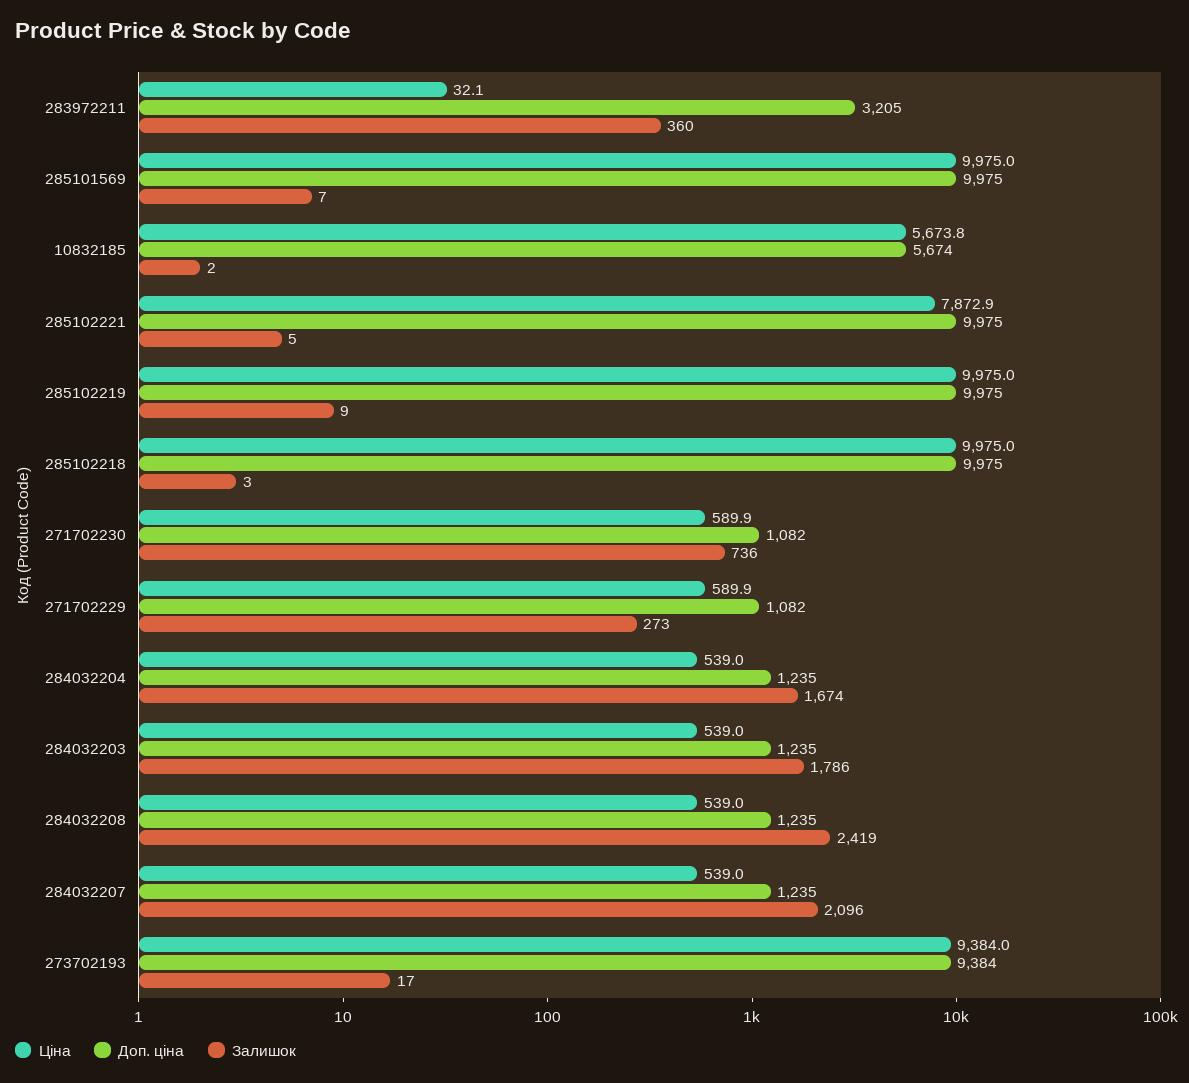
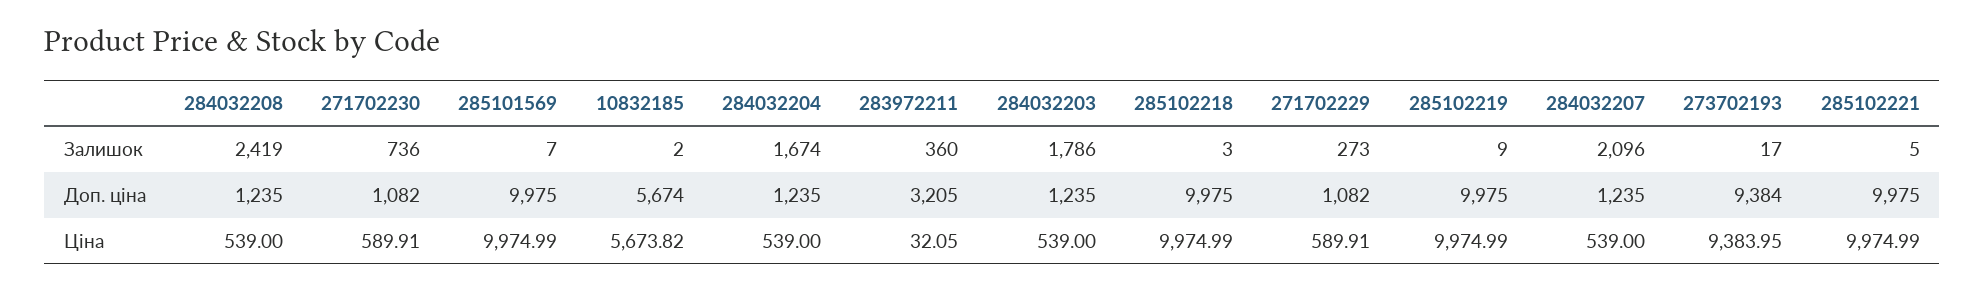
  {
    "Ціна": {
      "283972211": 32.05,
      "285101569": 9974.99,
      "10832185": 5673.82,
-     "285102221": 7872.9,
+     "285102221": 9974.99,
      "285102219": 9974.99,
      "285102218": 9974.99,
      "271702230": 589.91,
      "271702229": 589.91,
      "284032204": 539,
      "284032203": 539,
      "284032208": 539,
      "284032207": 539,
      "273702193": 9383.95
    },
    "Доп. ціна": {
      "283972211": 3205,
      "285101569": 9975,
      "10832185": 5674,
      "285102221": 9975,
      "285102219": 9975,
      "285102218": 9975,
      "271702230": 1082,
      "271702229": 1082,
      "284032204": 1235,
      "284032203": 1235,
      "284032208": 1235,
      "284032207": 1235,
      "273702193": 9384
    },
    "Залишок": {
      "283972211": 360,
      "285101569": 7,
      "10832185": 2,
      "285102221": 5,
      "285102219": 9,
      "285102218": 3,
      "271702230": 736,
      "271702229": 273,
      "284032204": 1674,
      "284032203": 1786,
      "284032208": 2419,
      "284032207": 2096,
      "273702193": 17
    }
  }

